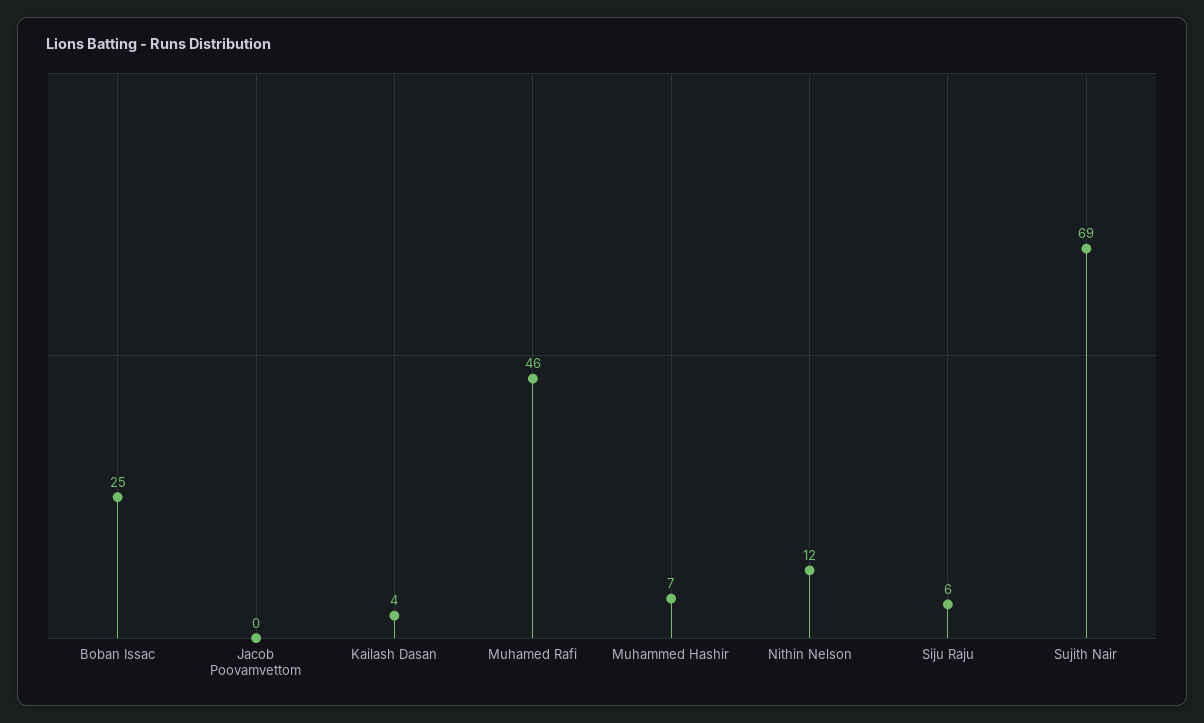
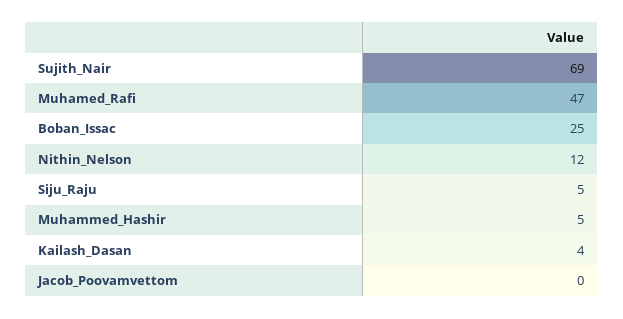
  {
    "Boban Issac": 25,
    "Jacob Poovamvettom": 0,
    "Kailash Dasan": 4,
-   "Muhamed Rafi": 46,
+   "Muhamed Rafi": 47,
-   "Muhammed Hashir": 7,
+   "Muhammed Hashir": 5,
    "Nithin Nelson": 12,
-   "Siju Raju": 6,
+   "Siju Raju": 5,
    "Sujith Nair": 69
  }

